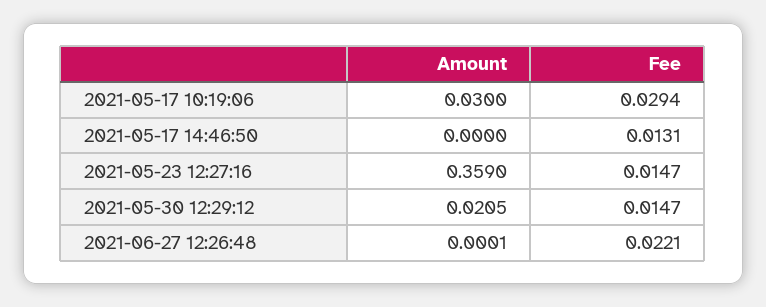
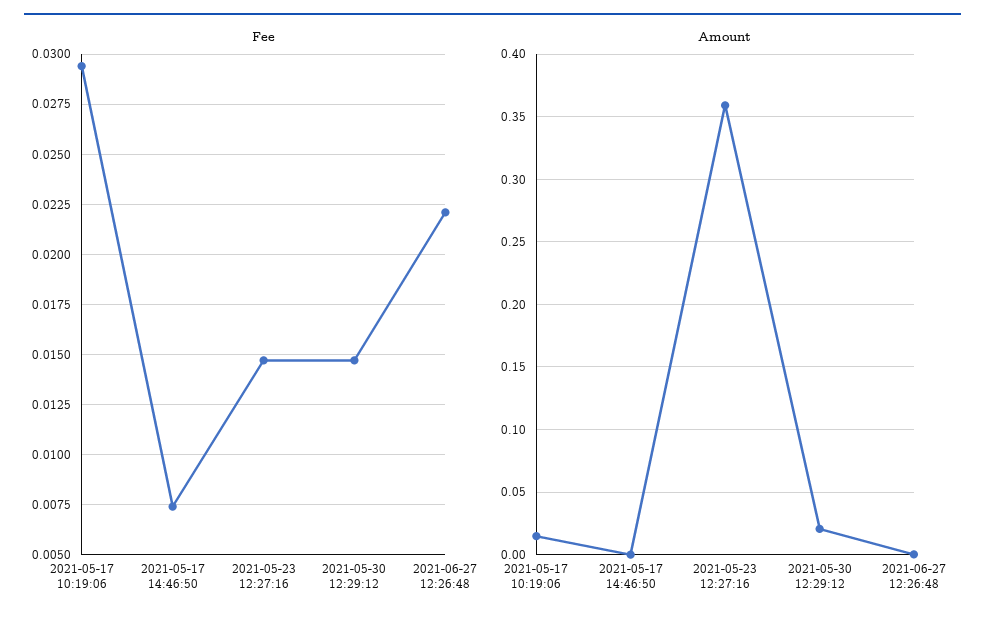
  {
    "Amount": {
-     "2021-05-17 10:19:06": 0.03,
+     "2021-05-17 10:19:06": 0.015,
      "2021-05-17 14:46:50": 0,
      "2021-05-23 12:27:16": 0.359,
      "2021-05-30 12:29:12": 0.0205,
      "2021-06-27 12:26:48": 0.0001
    },
    "Fee": {
      "2021-05-17 10:19:06": 0.0294,
-     "2021-05-17 14:46:50": 0.0131,
+     "2021-05-17 14:46:50": 0.0075,
      "2021-05-23 12:27:16": 0.0147,
      "2021-05-30 12:29:12": 0.0147,
      "2021-06-27 12:26:48": 0.0221
    }
  }

